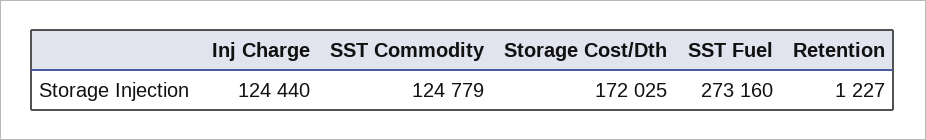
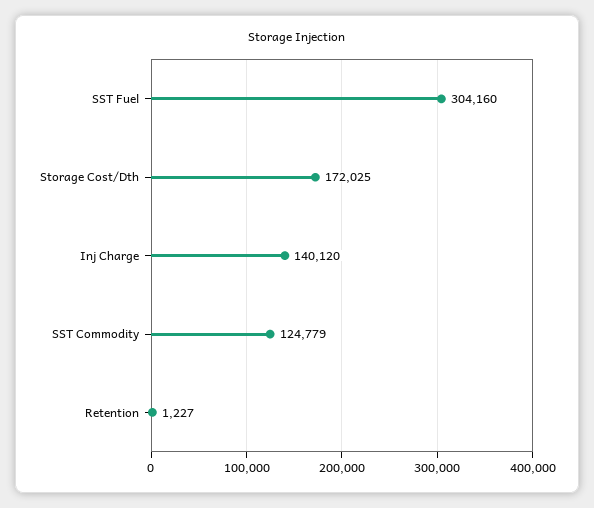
  {
-   "Inj Charge": 124440,
+   "Inj Charge": 140120,
    "SST Commodity": 124779,
    "Storage Cost/Dth": 172025,
-   "SST Fuel": 273160,
+   "SST Fuel": 304160,
    "Retention": 1227
  }

